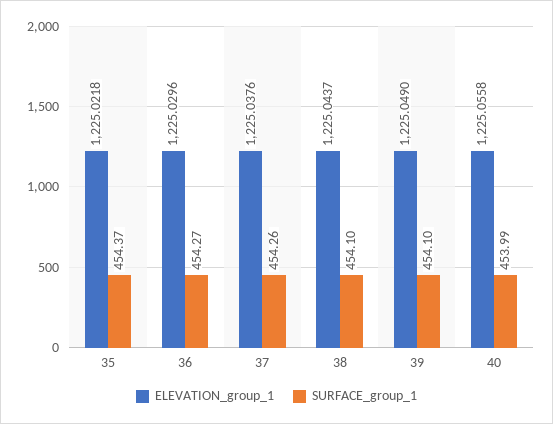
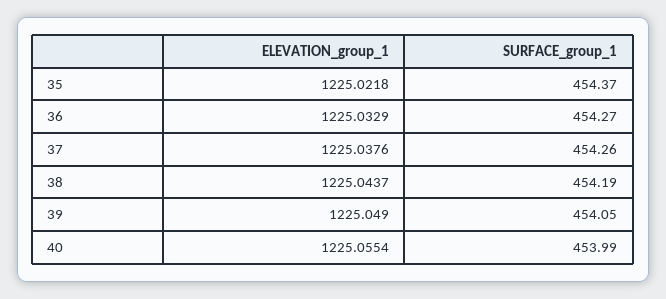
  {
    "ELEVATION_group_1": {
      "35": 1225.0218,
-     "36": 1225.0296,
+     "36": 1225.0329,
      "37": 1225.0376,
      "38": 1225.0437,
      "39": 1225.049,
-     "40": 1225.0558
+     "40": 1225.0554
    },
    "SURFACE_group_1": {
      "35": 454.37,
      "36": 454.27,
      "37": 454.26,
-     "38": 454.1,
+     "38": 454.19,
-     "39": 454.1,
+     "39": 454.05,
      "40": 453.99
    }
  }

